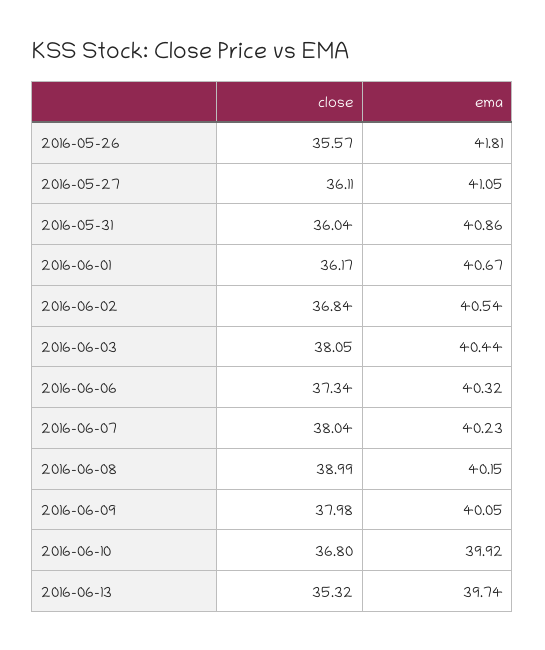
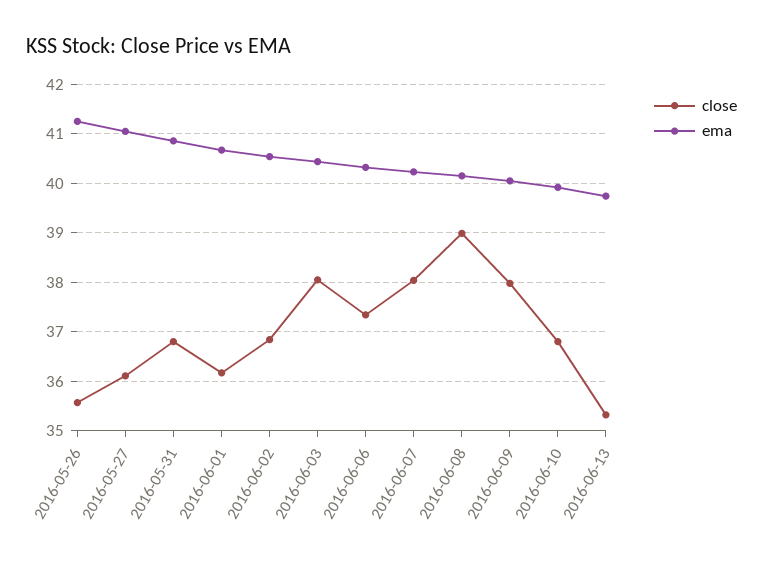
  {
    "close": {
      "2016-05-26": 35.57,
      "2016-05-27": 36.11,
-     "2016-05-31": 36.04,
+     "2016-05-31": 36.8,
      "2016-06-01": 36.17,
      "2016-06-02": 36.84,
      "2016-06-03": 38.05,
      "2016-06-06": 37.34,
      "2016-06-07": 38.04,
      "2016-06-08": 38.99,
      "2016-06-09": 37.98,
      "2016-06-10": 36.8,
      "2016-06-13": 35.32
    },
    "ema": {
-     "2016-05-26": 41.81,
+     "2016-05-26": 41.2,
      "2016-05-27": 41.05,
      "2016-05-31": 40.86,
      "2016-06-01": 40.67,
      "2016-06-02": 40.54,
      "2016-06-03": 40.44,
      "2016-06-06": 40.32,
      "2016-06-07": 40.23,
      "2016-06-08": 40.15,
      "2016-06-09": 40.05,
      "2016-06-10": 39.92,
      "2016-06-13": 39.74
    }
  }

